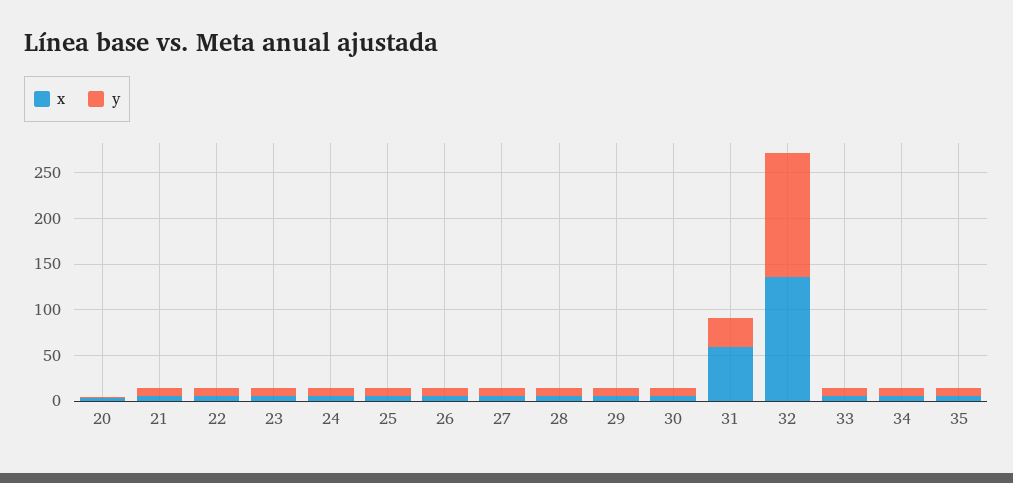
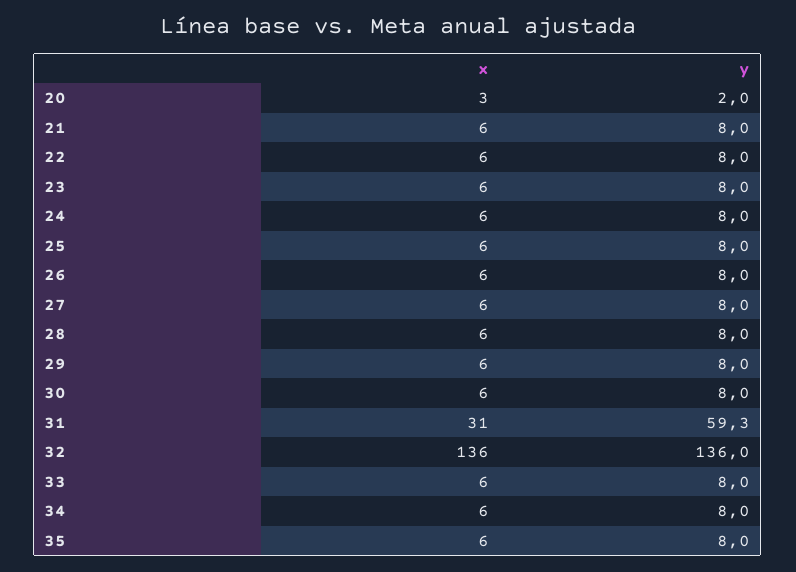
  {
    "x": {
      "20": 3,
      "21": 6,
      "22": 6,
      "23": 6,
      "24": 6,
      "25": 6,
      "26": 6,
      "27": 6,
      "28": 6,
      "29": 6,
      "30": 6,
-     "31": 60,
+     "31": 31,
      "32": 136,
      "33": 6,
      "34": 6,
      "35": 6
    },
    "y": {
      "20": 2,
      "21": 8,
      "22": 8,
      "23": 8,
      "24": 8,
      "25": 8,
      "26": 8,
      "27": 8,
      "28": 8,
      "29": 8,
      "30": 8,
-     "31": 30,
+     "31": 59.3,
      "32": 136,
      "33": 8,
      "34": 8,
      "35": 8
    }
  }

